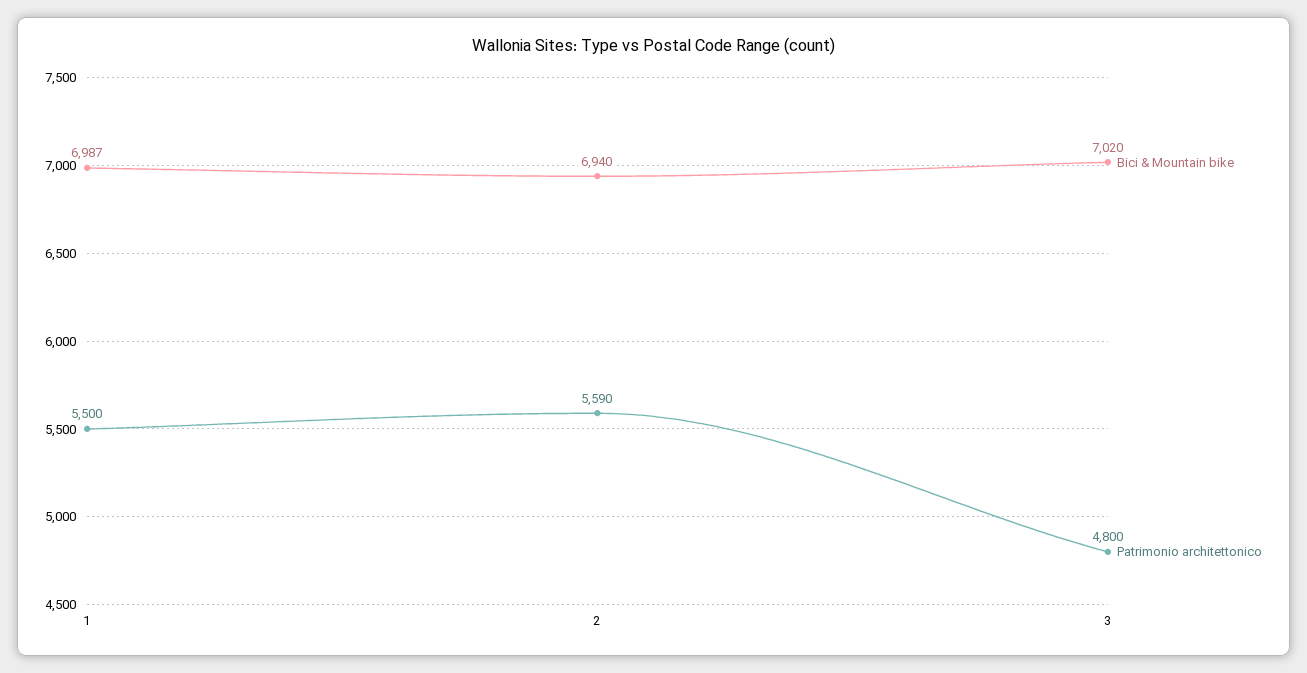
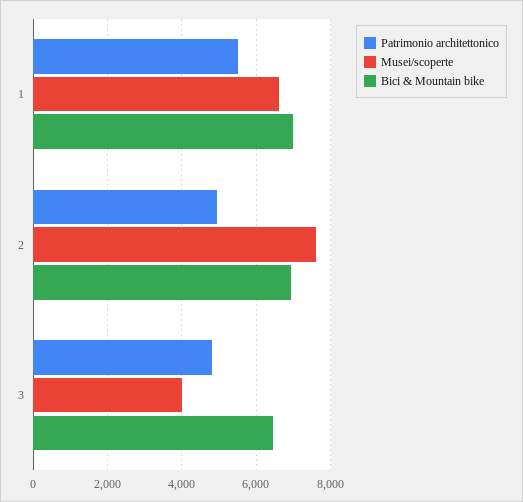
  {
    "Bici & Mountain bike": {
      "1": 6987,
      "2": 6940,
-     "3": 7020
+     "3": 6400
    },
    "Patrimonio architettonico": {
      "1": 5500,
-     "2": 5590,
+     "2": 5000,
      "3": 4800
-   }
+   },
+   "Musei/scoperte": {
+     "1": 6600,
+     "2": 7600,
+     "3": 4000
+   }
  }

